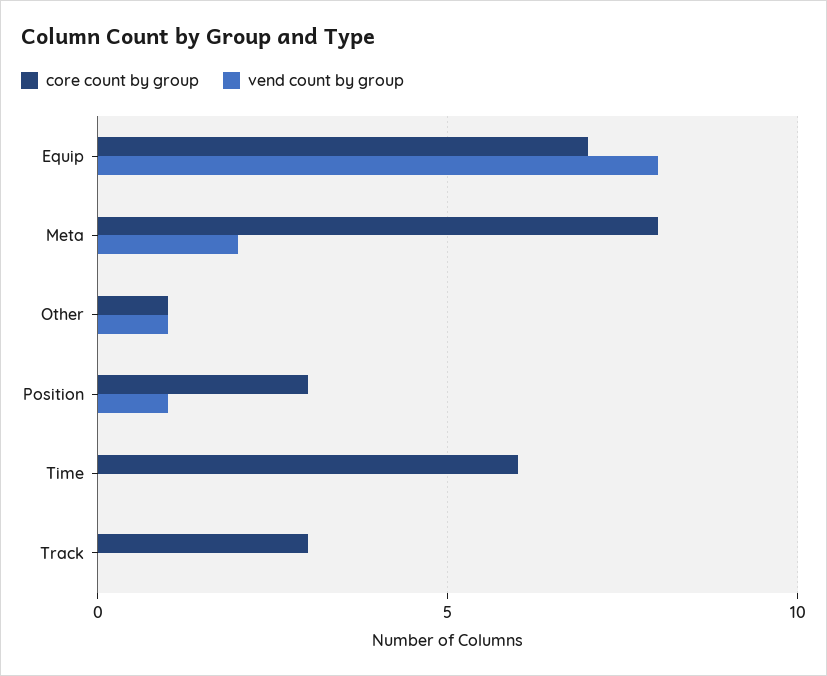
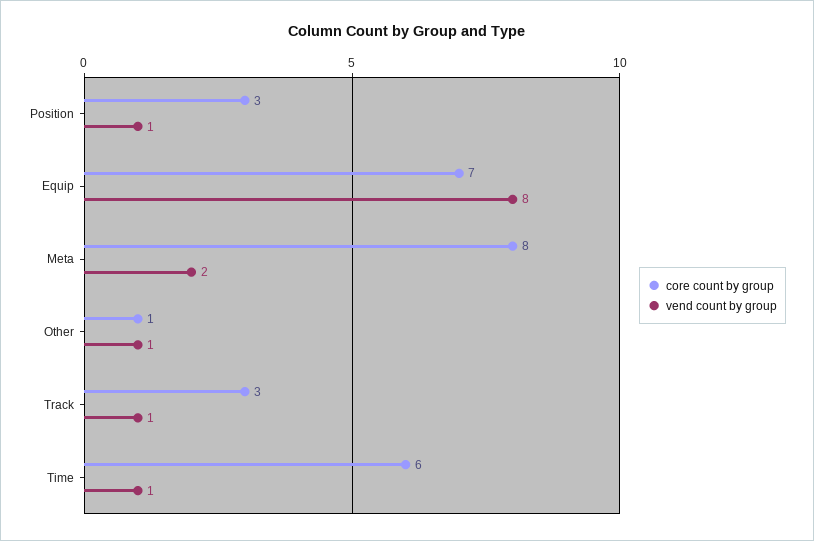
  {
    "core count by group": {
      "Equip": 7,
      "Meta": 8,
      "Other": 1,
      "Position": 3,
      "Time": 6,
      "Track": 3
    },
    "vend count by group": {
      "Equip": 8,
      "Meta": 2,
      "Other": 1,
      "Position": 1,
-     "Time": 0,
+     "Time": 1,
-     "Track": 0
+     "Track": 1
    }
  }

